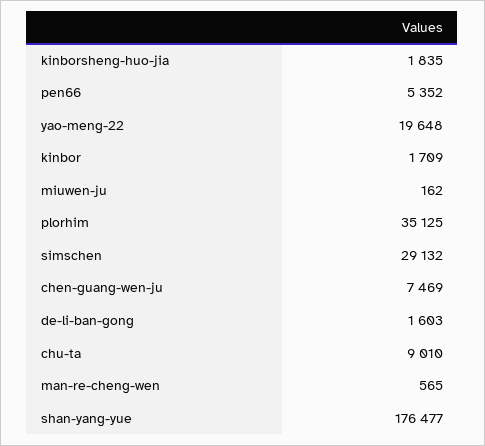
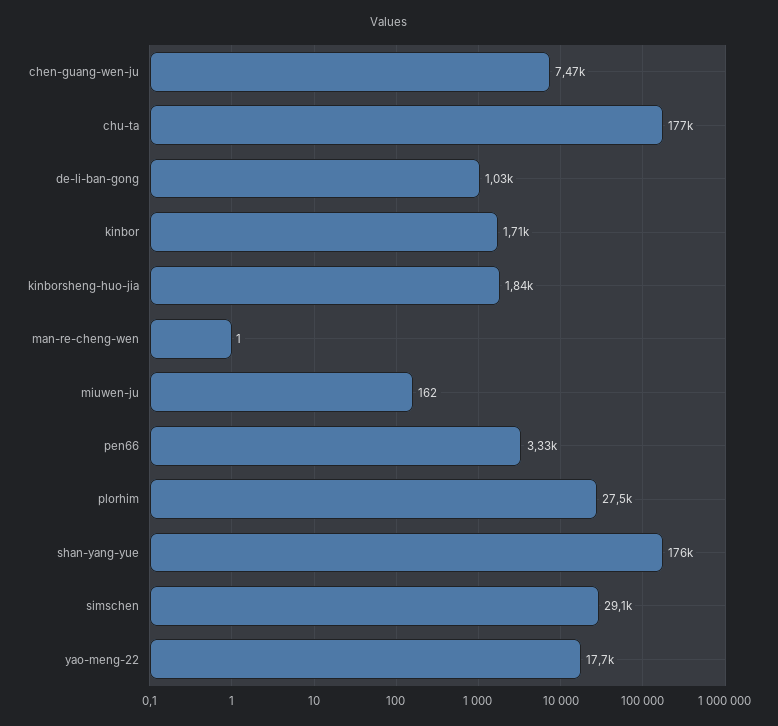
  {
    "kinborsheng-huo-jia": 1835,
-   "pen66": 5352,
+   "pen66": 3330,
-   "yao-meng-22": 19648,
+   "yao-meng-22": 17700,
    "kinbor": 1709,
    "miuwen-ju": 162,
-   "plorhim": 35125,
+   "plorhim": 27500,
    "simschen": 29132,
    "chen-guang-wen-ju": 7469,
-   "de-li-ban-gong": 1603,
+   "de-li-ban-gong": 1030,
-   "chu-ta": 9010,
+   "chu-ta": 177000,
-   "man-re-cheng-wen": 565,
+   "man-re-cheng-wen": 1,
    "shan-yang-yue": 176477
  }

